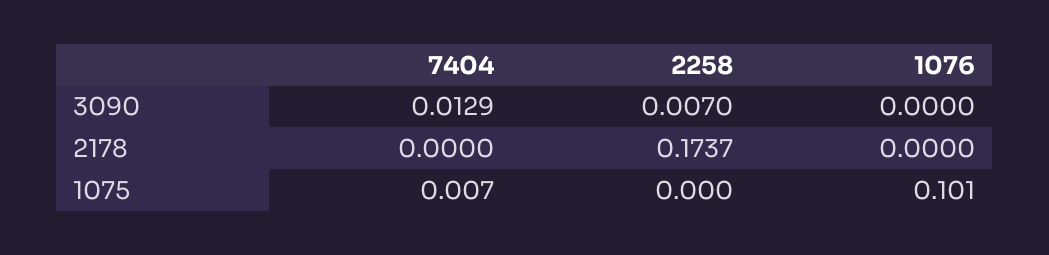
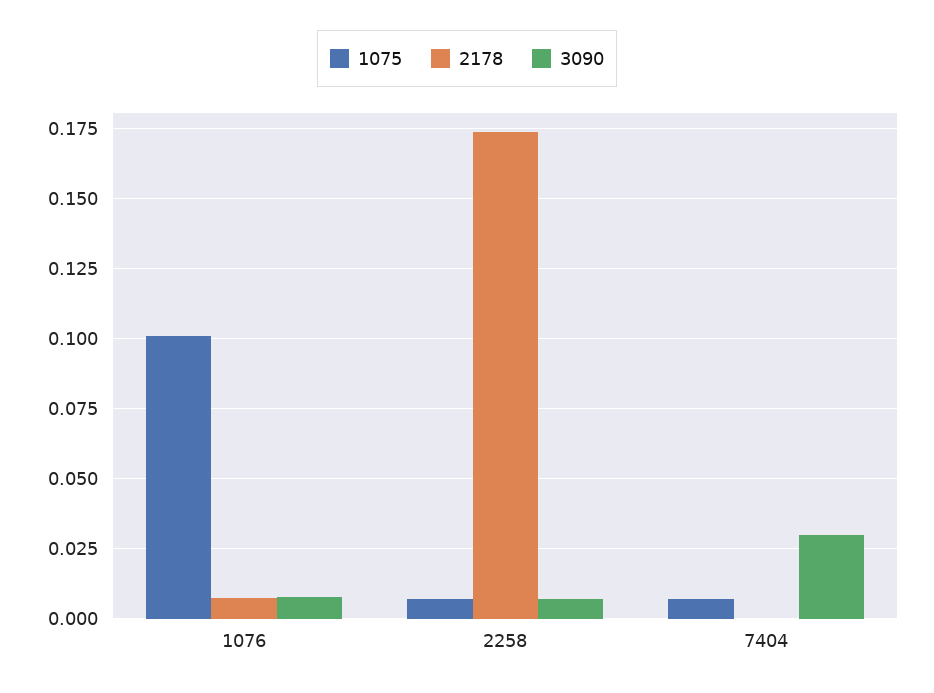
  {
    "3090": {
-     "7404": 0.0129,
+     "7404": 0.03,
      "2258": 0.007,
-     "1076": 0
+     "1076": 0.0075
    },
    "2178": {
      "7404": 0,
      "2258": 0.1737,
-     "1076": 0
+     "1076": 0.0075
    },
    "1075": {
      "7404": 0.007,
-     "2258": 0,
+     "2258": 0.0075,
      "1076": 0.101
    }
  }

